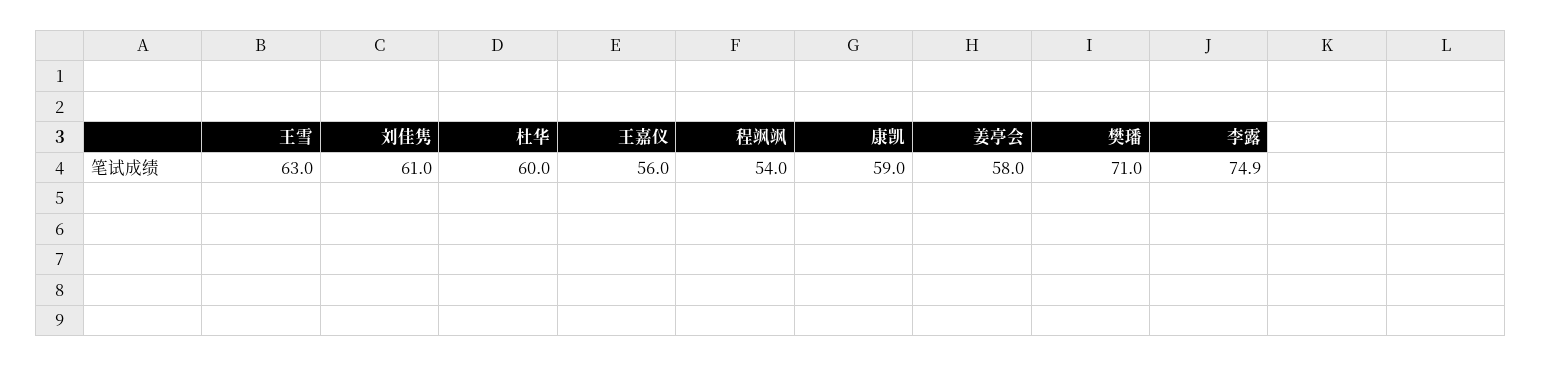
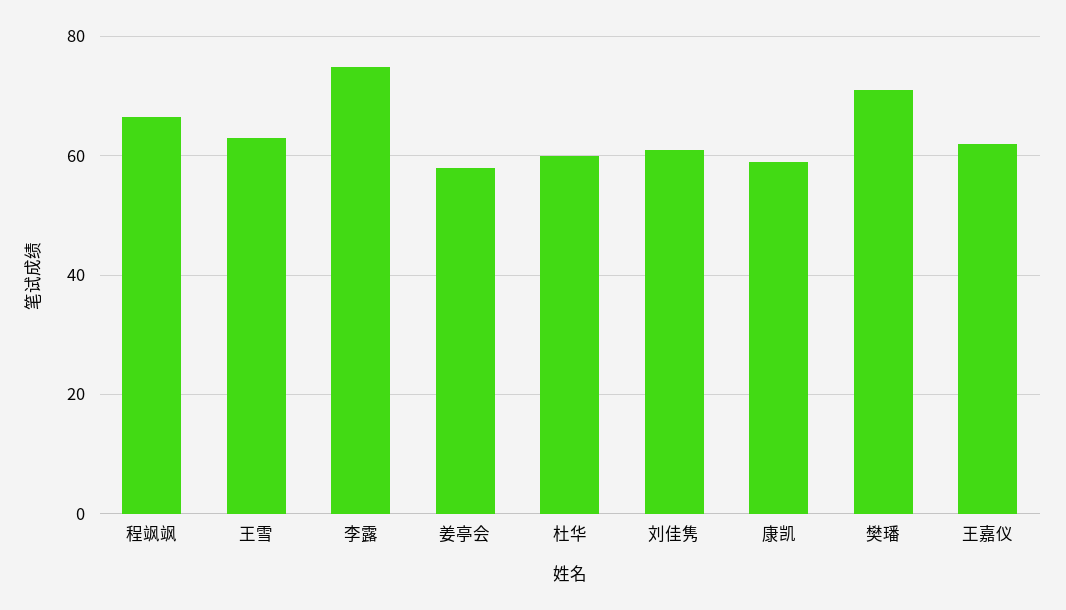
  {
    "王雪": 63,
    "刘佳隽": 61,
    "杜华": 60,
-   "王嘉仪": 56,
+   "王嘉仪": 62,
-   "程飒飒": 54,
+   "程飒飒": 66,
    "康凯": 59,
    "姜亭会": 58,
    "樊璠": 71,
    "李露": 74.9
  }

